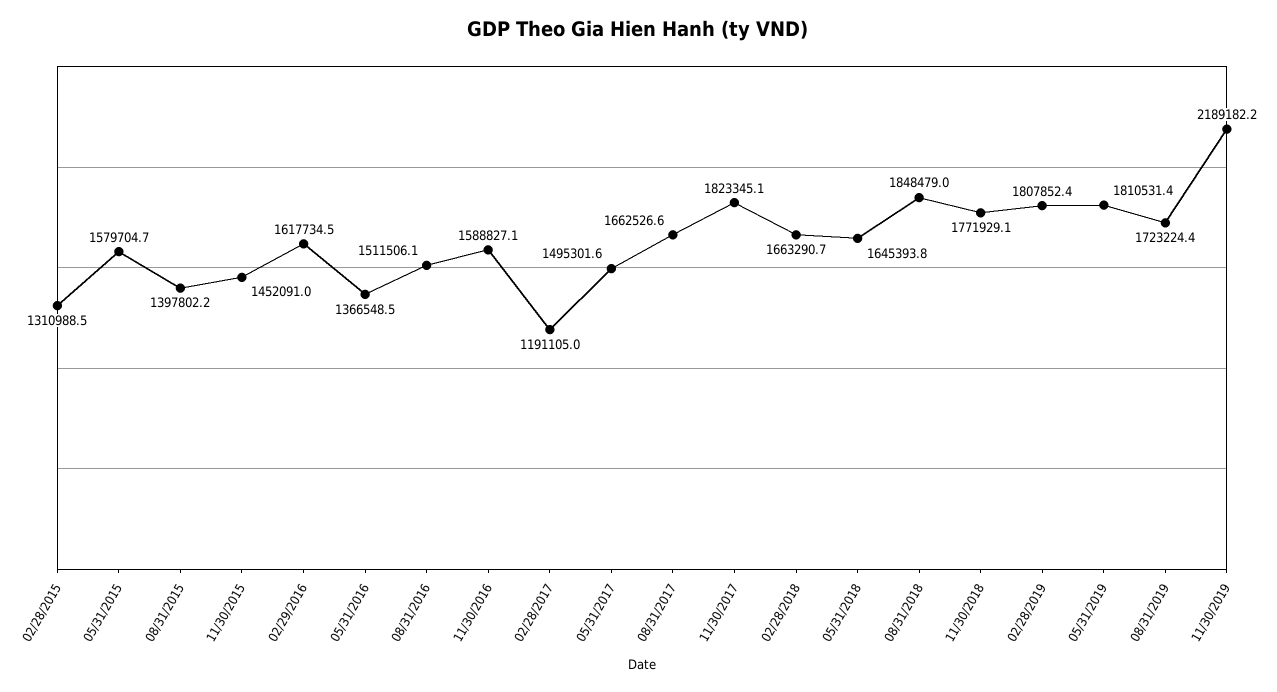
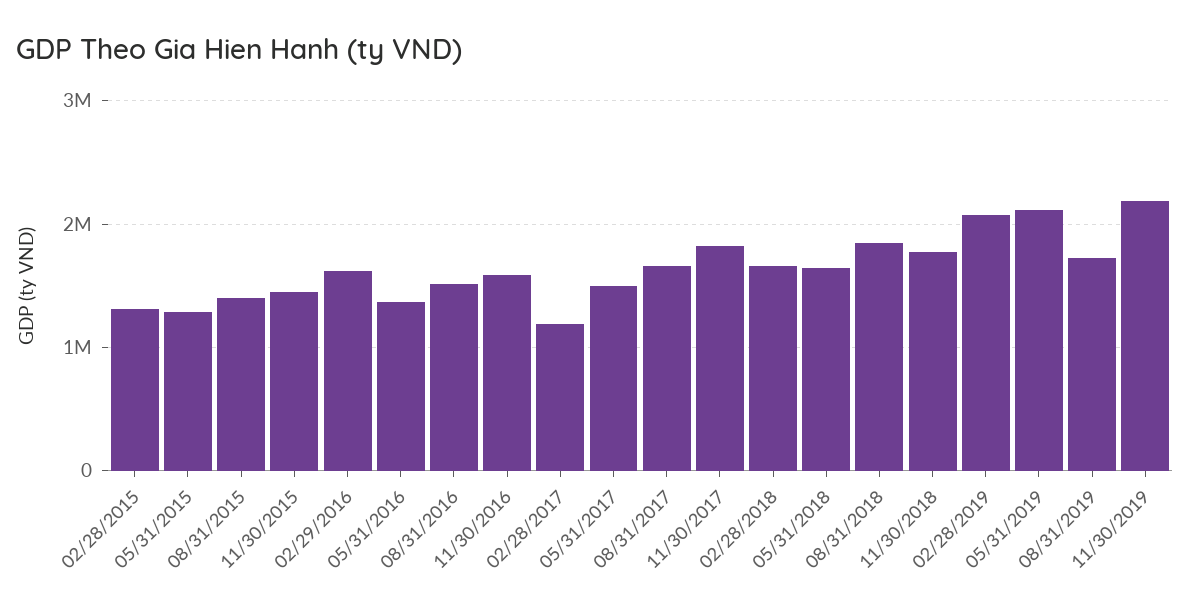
  {
    "02/28/2015": 1310988.5,
-   "05/31/2015": 1579704.7,
+   "05/31/2015": 1300000,
    "08/31/2015": 1397802.2,
    "11/30/2015": 1452091,
    "02/29/2016": 1617734.5,
    "05/31/2016": 1366548.5,
    "08/31/2016": 1511506.1,
    "11/30/2016": 1588827.1,
    "02/28/2017": 1191105,
    "05/31/2017": 1495301.6,
    "08/31/2017": 1662526.6,
    "11/30/2017": 1823345.1,
    "02/28/2018": 1663290.7,
    "05/31/2018": 1645393.8,
    "08/31/2018": 1848479,
    "11/30/2018": 1771929.1,
-   "02/28/2019": 1807852.4,
+   "02/28/2019": 2100000,
-   "05/31/2019": 1810531.4,
+   "05/31/2019": 2100000,
    "08/31/2019": 1723224.4,
    "11/30/2019": 2189182.2
  }

